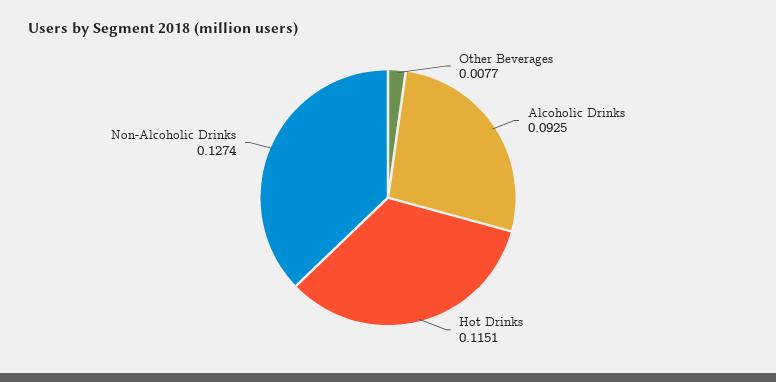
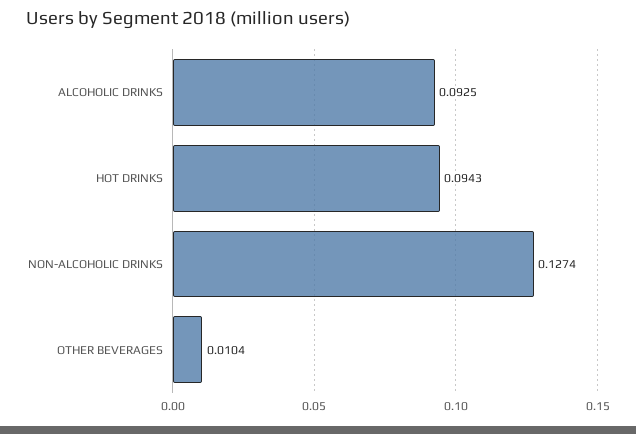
  {
-   "Other Beverages": 0.0077,
+   "Other Beverages": 0.0104,
    "Alcoholic Drinks": 0.0925,
-   "Hot Drinks": 0.1151,
+   "Hot Drinks": 0.0943,
    "Non-Alcoholic Drinks": 0.1274
  }

